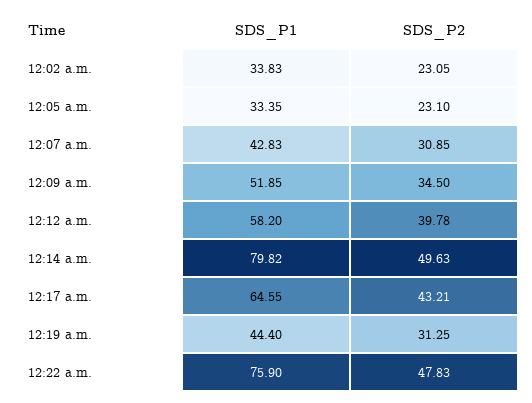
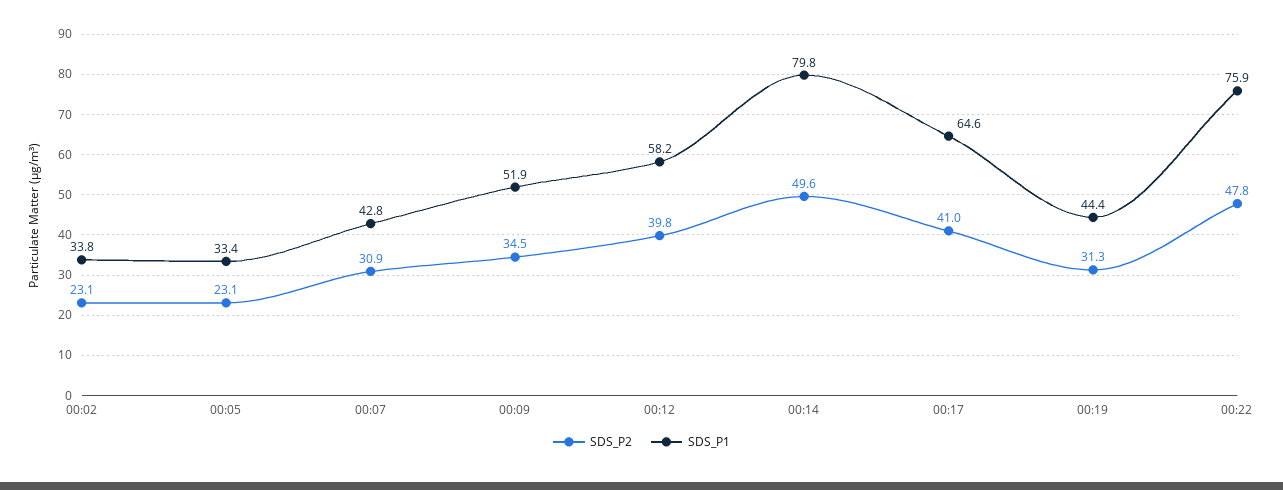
  {
    "SDS_P1": {
      "12:02 a.m.": 33.83,
      "12:05 a.m.": 33.35,
      "12:07 a.m.": 42.83,
      "12:09 a.m.": 51.85,
      "12:12 a.m.": 58.2,
      "12:14 a.m.": 79.82,
      "12:17 a.m.": 64.55,
      "12:19 a.m.": 44.4,
      "12:22 a.m.": 75.9
    },
    "SDS_P2": {
      "12:02 a.m.": 23.05,
      "12:05 a.m.": 23.1,
      "12:07 a.m.": 30.85,
      "12:09 a.m.": 34.5,
      "12:12 a.m.": 39.78,
      "12:14 a.m.": 49.63,
-     "12:17 a.m.": 43.21,
+     "12:17 a.m.": 41,
      "12:19 a.m.": 31.25,
      "12:22 a.m.": 47.83
    }
  }

